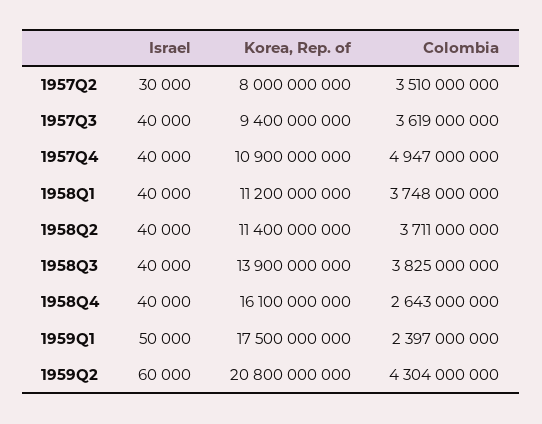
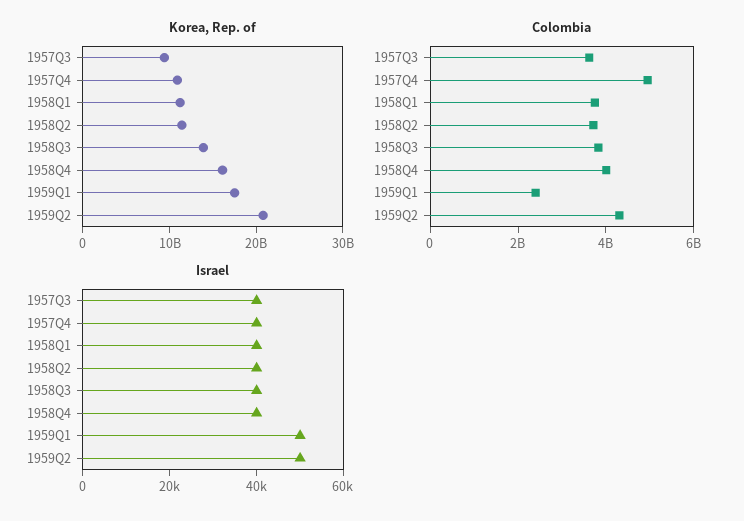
  {
    "Israel": {
-     "1957Q2": 30000,
      "1957Q3": 40000,
      "1957Q4": 40000,
      "1958Q1": 40000,
      "1958Q2": 40000,
      "1958Q3": 40000,
      "1958Q4": 40000,
      "1959Q1": 50000,
-     "1959Q2": 60000
+     "1959Q2": 50000
    },
    "Korea, Rep. of": {
-     "1957Q2": 8000000000,
      "1957Q3": 9400000000,
      "1957Q4": 10900000000,
      "1958Q1": 11200000000,
      "1958Q2": 11400000000,
      "1958Q3": 13900000000,
      "1958Q4": 16100000000,
      "1959Q1": 17500000000,
      "1959Q2": 20800000000
    },
    "Colombia": {
-     "1957Q2": 3510000000,
      "1957Q3": 3619000000,
      "1957Q4": 4947000000,
      "1958Q1": 3748000000,
      "1958Q2": 3711000000,
      "1958Q3": 3825000000,
-     "1958Q4": 2643000000,
+     "1958Q4": 4000000000,
      "1959Q1": 2397000000,
      "1959Q2": 4304000000
    }
  }

